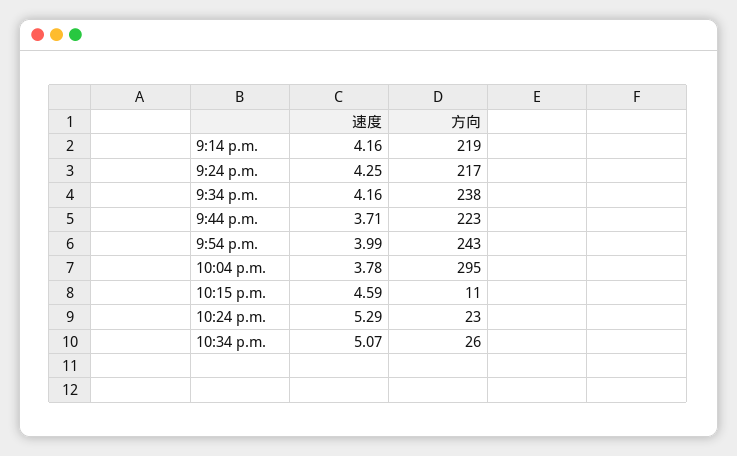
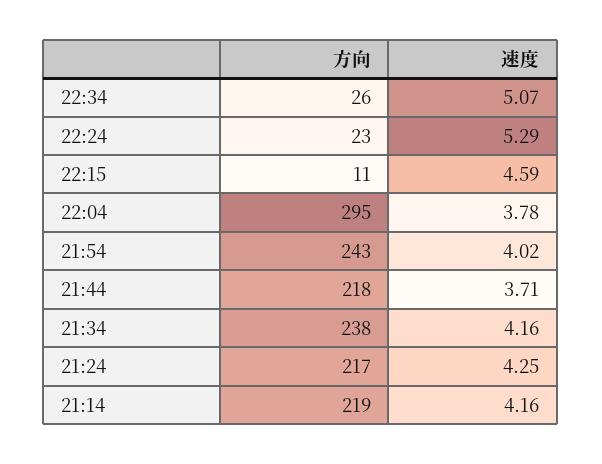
  {
    "速度": {
      "9:14 p.m.": 4.16,
      "9:24 p.m.": 4.25,
      "9:34 p.m.": 4.16,
      "9:44 p.m.": 3.71,
-     "9:54 p.m.": 3.99,
+     "9:54 p.m.": 4.02,
      "10:04 p.m.": 3.78,
      "10:15 p.m.": 4.59,
      "10:24 p.m.": 5.29,
      "10:34 p.m.": 5.07
    },
    "方向": {
      "9:14 p.m.": 219,
      "9:24 p.m.": 217,
      "9:34 p.m.": 238,
-     "9:44 p.m.": 223,
+     "9:44 p.m.": 218,
      "9:54 p.m.": 243,
      "10:04 p.m.": 295,
      "10:15 p.m.": 11,
      "10:24 p.m.": 23,
      "10:34 p.m.": 26
    }
  }

